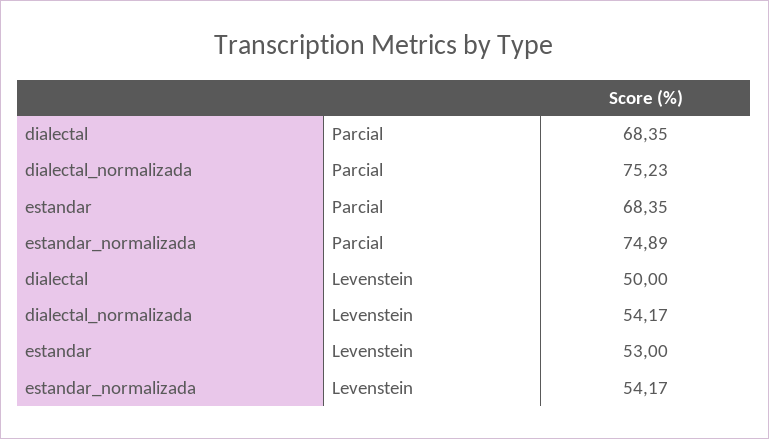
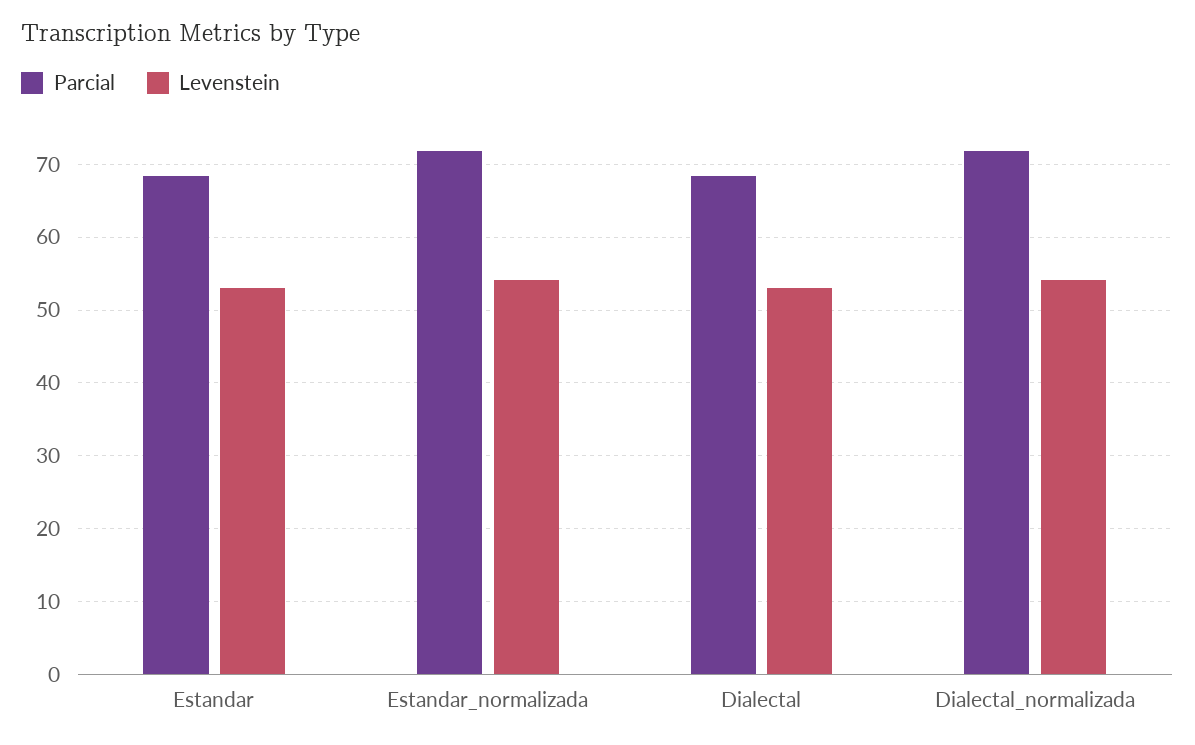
  {
    "Parcial": {
      "dialectal": 68.35,
-     "dialectal_normalizada": 75.23,
+     "dialectal_normalizada": 72,
      "estandar": 68.35,
-     "estandar_normalizada": 74.89
+     "estandar_normalizada": 72
    },
    "Levenstein": {
-     "dialectal": 50,
+     "dialectal": 53,
      "dialectal_normalizada": 54.17,
      "estandar": 53,
      "estandar_normalizada": 54.17
    }
  }

